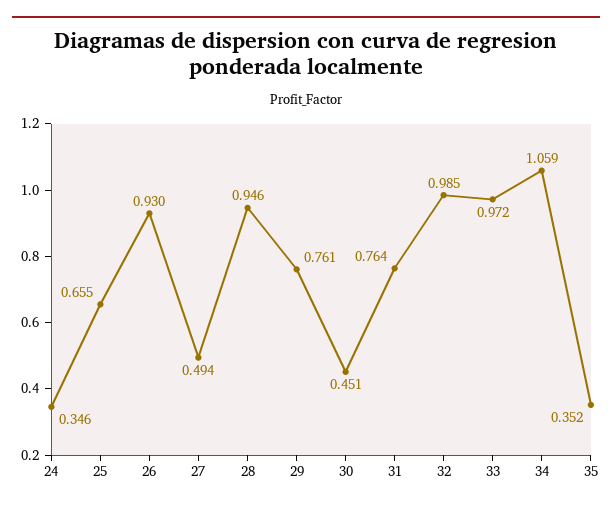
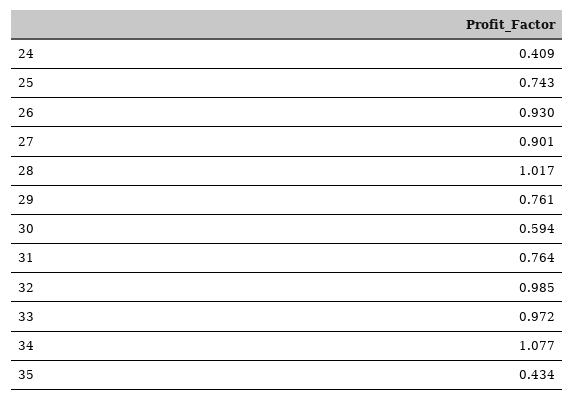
  {
-   "24": 0.346,
+   "24": 0.409,
-   "25": 0.655,
+   "25": 0.743,
    "26": 0.93,
-   "27": 0.494,
+   "27": 0.901,
-   "28": 0.946,
+   "28": 1.017,
    "29": 0.761,
-   "30": 0.451,
+   "30": 0.594,
    "31": 0.764,
    "32": 0.985,
    "33": 0.972,
-   "34": 1.059,
+   "34": 1.077,
-   "35": 0.352
+   "35": 0.434
  }

